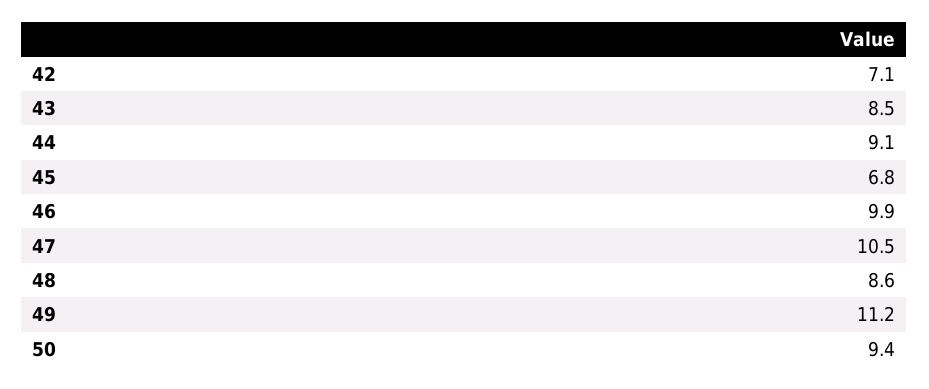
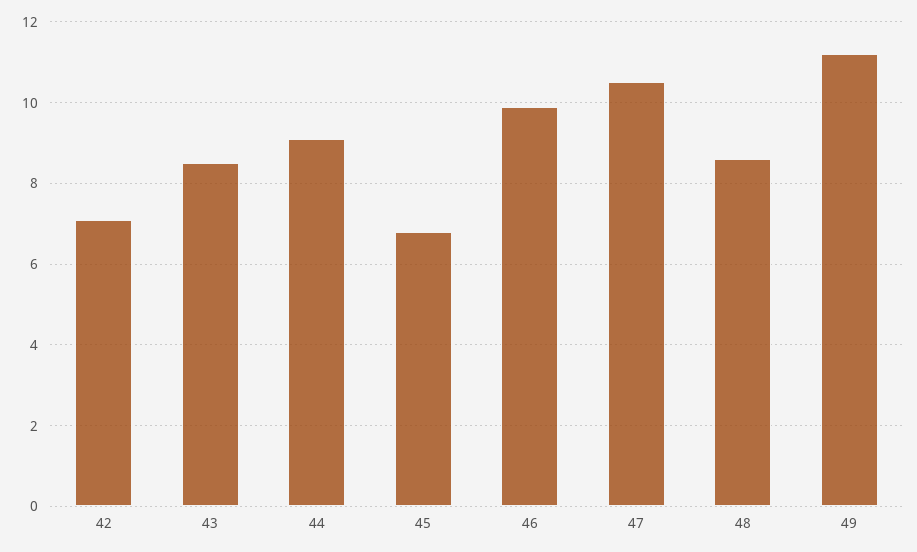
  {
    "42": 7.1,
    "43": 8.5,
    "44": 9.1,
    "45": 6.8,
    "46": 9.9,
    "47": 10.5,
    "48": 8.6,
-   "49": 11.2,
+   "49": 11.2
-   "50": 9.4
  }

